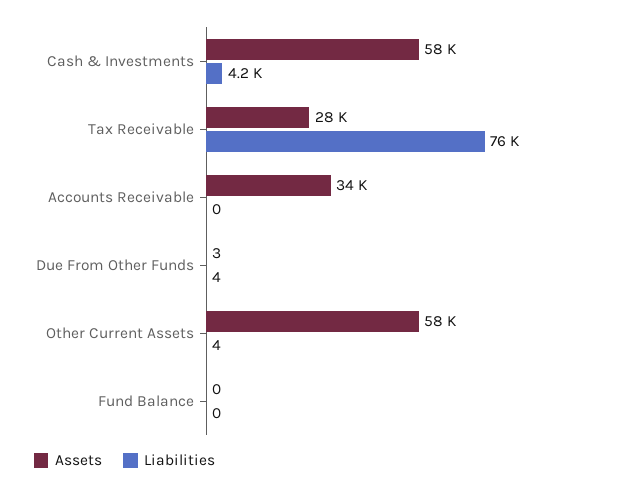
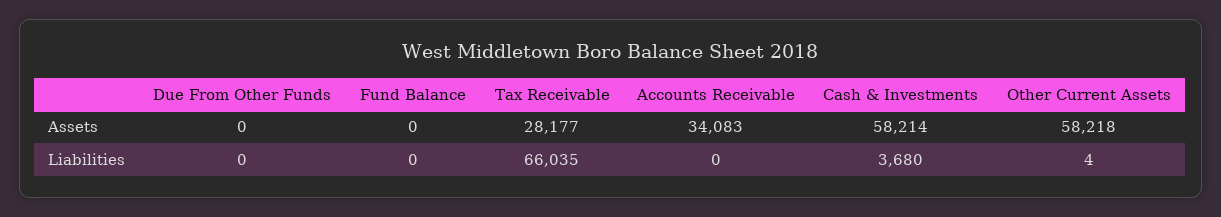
  {
    "Assets": {
      "Cash & Investments": 58214,
      "Tax Receivable": 28177,
      "Accounts Receivable": 34083,
-     "Due From Other Funds": 3,
+     "Due From Other Funds": 0,
      "Other Current Assets": 58218,
      "Fund Balance": 0
    },
    "Liabilities": {
-     "Cash & Investments": 4200,
+     "Cash & Investments": 3680,
-     "Tax Receivable": 76000,
+     "Tax Receivable": 66035,
      "Accounts Receivable": 0,
-     "Due From Other Funds": 4,
+     "Due From Other Funds": 0,
      "Other Current Assets": 4,
      "Fund Balance": 0
    }
  }

